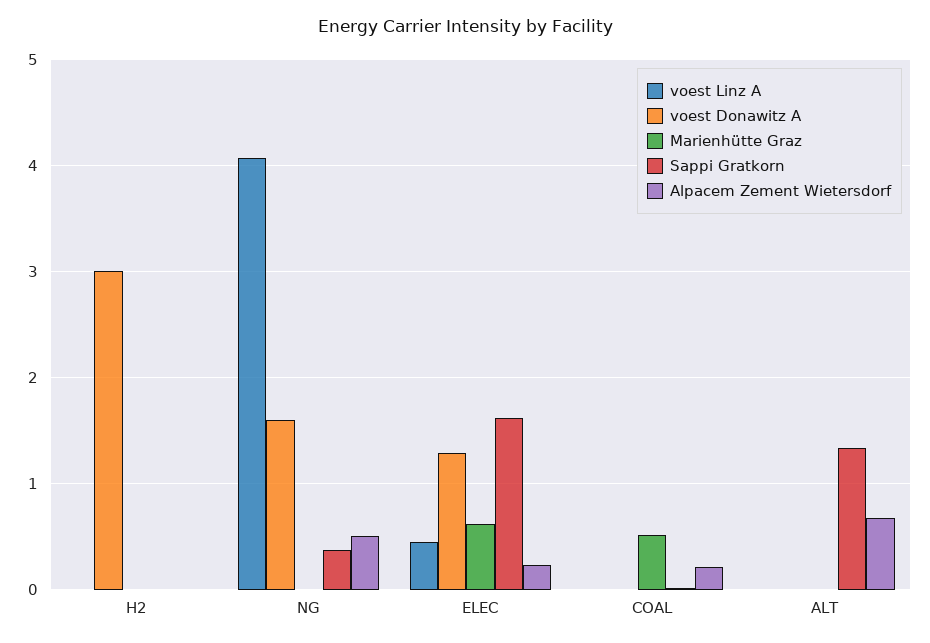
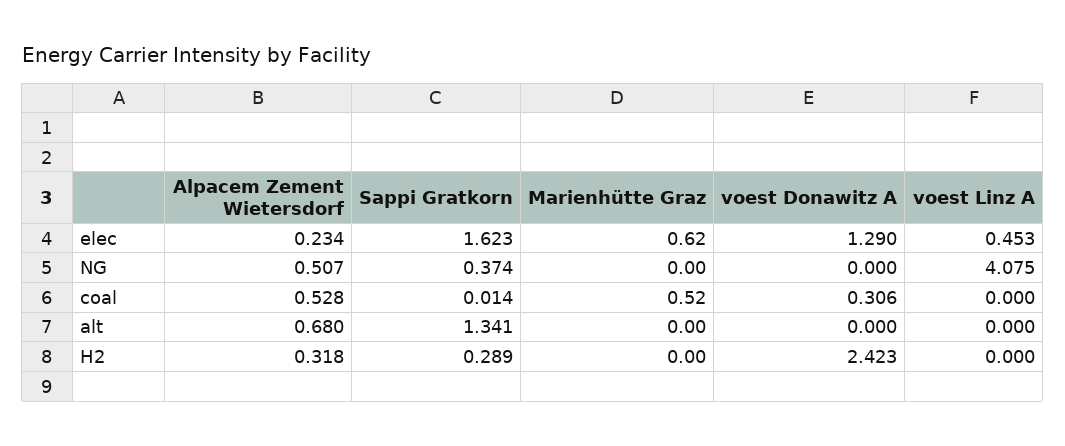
  {
    "voest Linz A": {
      "H2": 0,
      "NG": 4.075,
      "ELEC": 0.453,
      "COAL": 0,
      "ALT": 0
    },
    "voest Donawitz A": {
-     "H2": 3,
+     "H2": 2.423,
-     "NG": 1.6,
+     "NG": 0,
      "ELEC": 1.29,
-     "COAL": 0,
+     "COAL": 0.306,
      "ALT": 0
    },
    "Marienhütte Graz": {
      "H2": 0,
      "NG": 0,
      "ELEC": 0.62,
      "COAL": 0.52,
      "ALT": 0
    },
    "Sappi Gratkorn": {
-     "H2": 0,
+     "H2": 0.289,
      "NG": 0.374,
      "ELEC": 1.623,
      "COAL": 0.014,
      "ALT": 1.341
    },
    "Alpacem Zement Wietersdorf": {
-     "H2": 0,
+     "H2": 0.318,
      "NG": 0.507,
      "ELEC": 0.234,
-     "COAL": 0.2,
+     "COAL": 0.528,
      "ALT": 0.68
    }
  }

